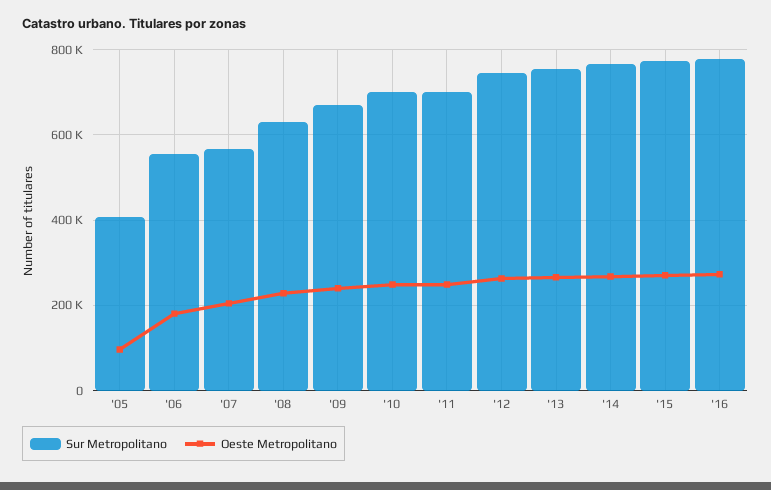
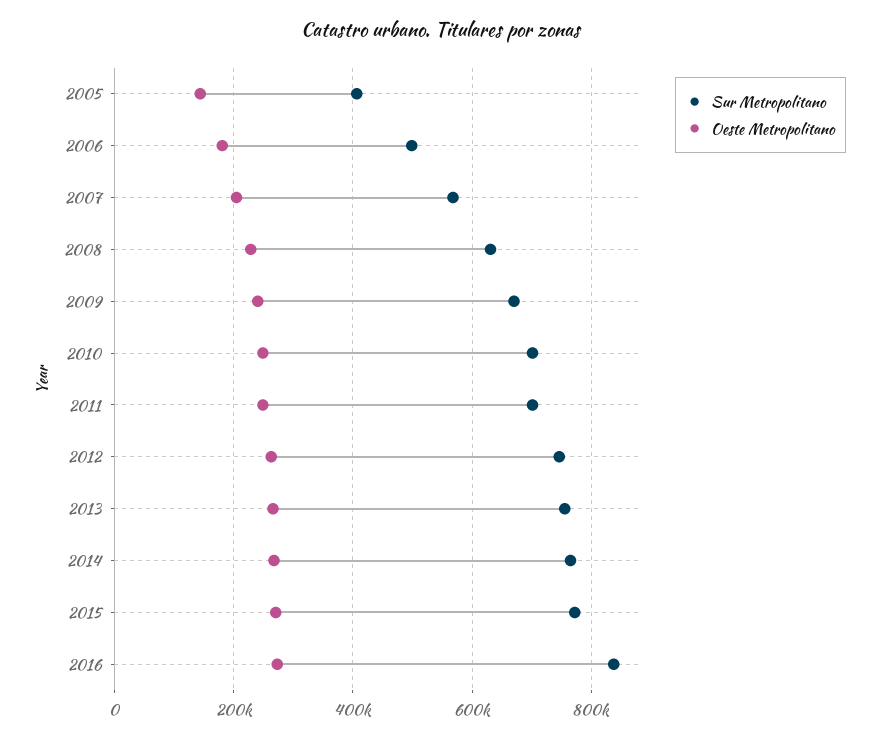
  {
    "Sur Metropolitano": {
      "'05": 400000,
-     "'06": 560000,
+     "'06": 500000,
      "'07": 560000,
      "'08": 640000,
      "'09": 680000,
      "'10": 700000,
      "'11": 700000,
      "'12": 740000,
      "'13": 760000,
      "'14": 760000,
      "'15": 780000,
-     "'16": 780000
+     "'16": 840000
    },
    "Oeste Metropolitano": {
-     "'05": 100000,
+     "'05": 140000,
      "'06": 180000,
      "'07": 200000,
      "'08": 220000,
      "'09": 240000,
      "'10": 240000,
      "'11": 240000,
      "'12": 260000,
      "'13": 260000,
      "'14": 260000,
      "'15": 280000,
      "'16": 280000
    }
  }

